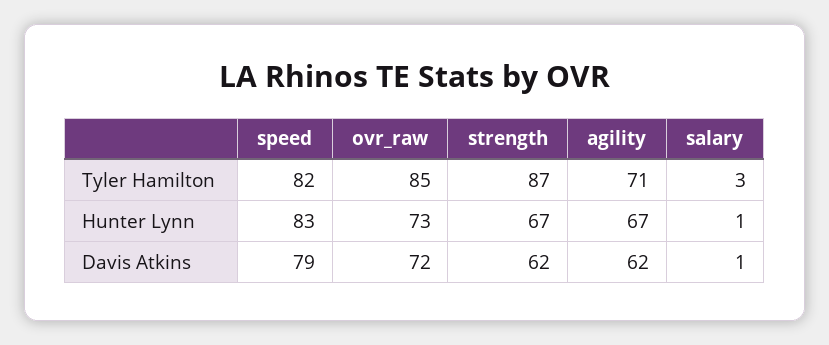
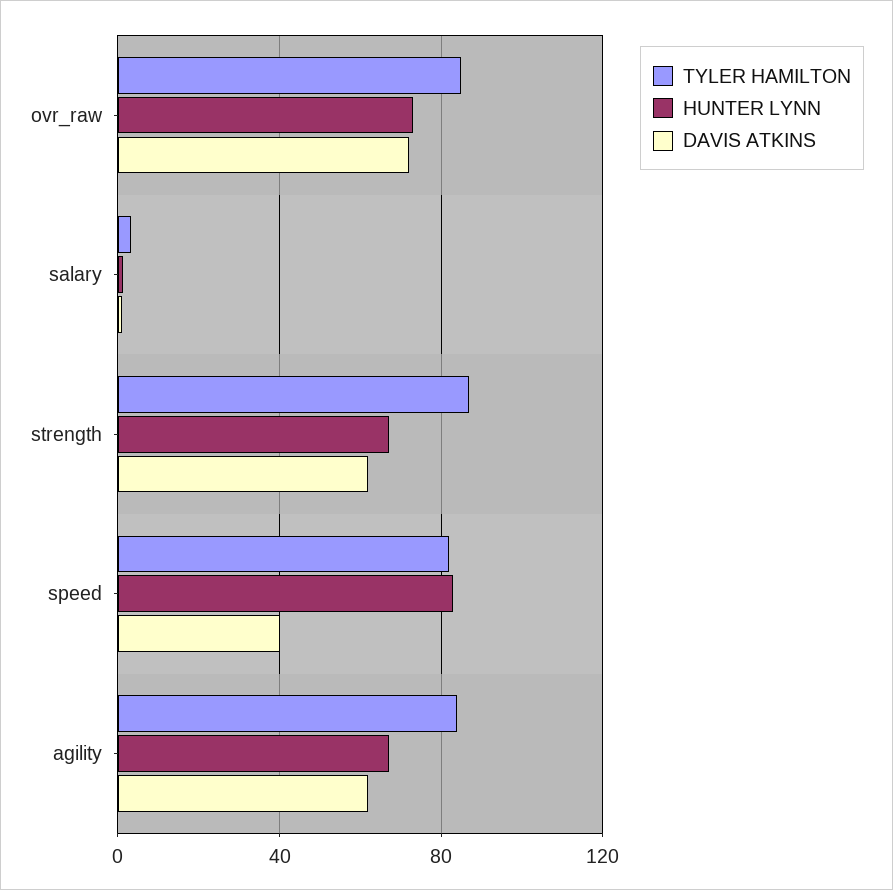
  {
    "Tyler Hamilton": {
      "speed": 82,
      "ovr_raw": 85,
      "strength": 87,
-     "agility": 71,
+     "agility": 85,
      "salary": 3
    },
    "Hunter Lynn": {
      "speed": 83,
      "ovr_raw": 73,
      "strength": 67,
      "agility": 67,
      "salary": 1
    },
    "Davis Atkins": {
-     "speed": 79,
+     "speed": 40,
      "ovr_raw": 72,
      "strength": 62,
      "agility": 62,
      "salary": 1
    }
  }

